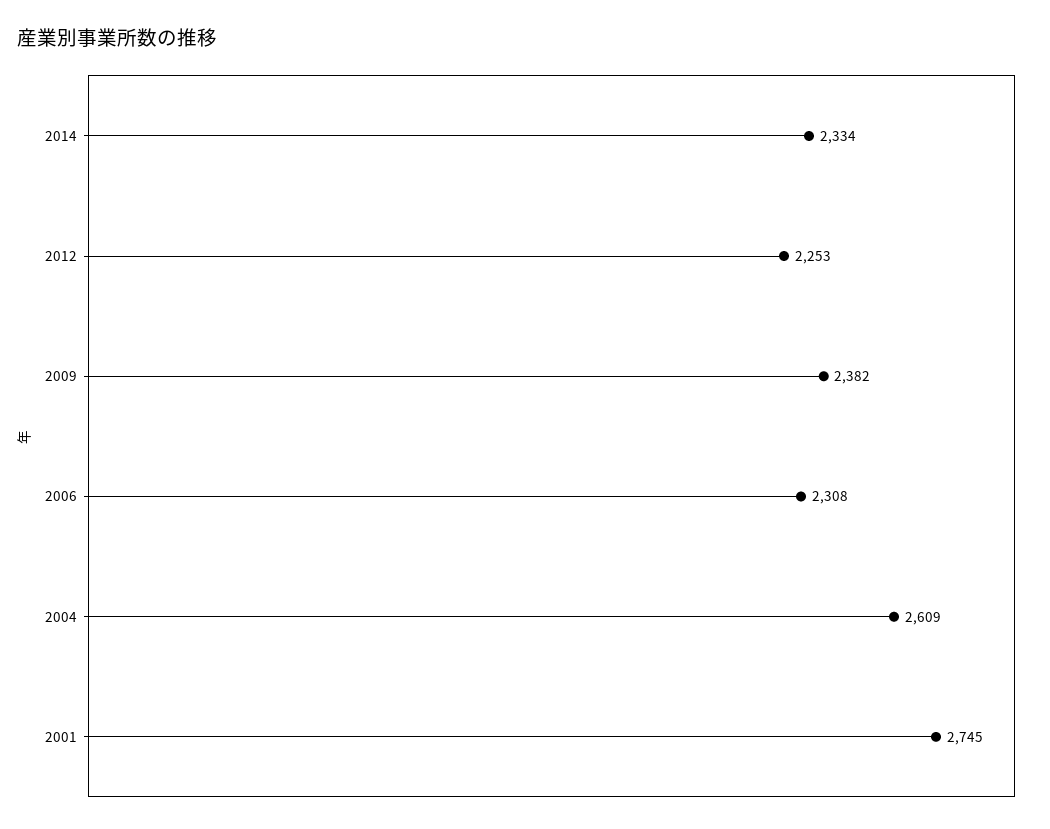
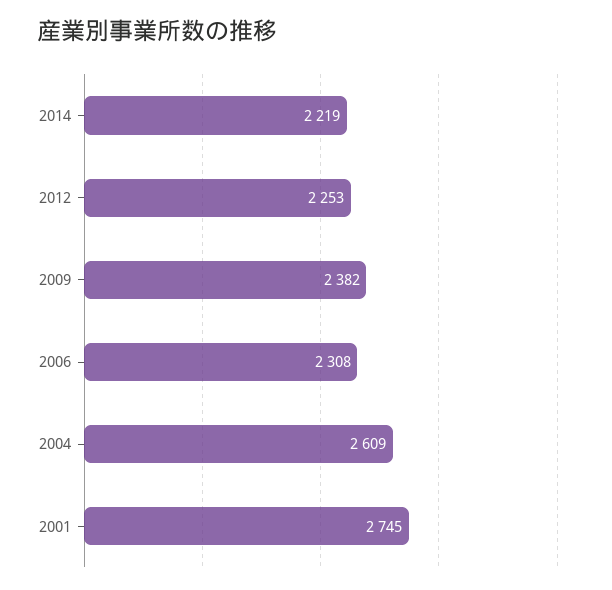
  {
-   "2014": 2334,
+   "2014": 2219,
    "2012": 2253,
    "2009": 2382,
    "2006": 2308,
    "2004": 2609,
    "2001": 2745
  }

